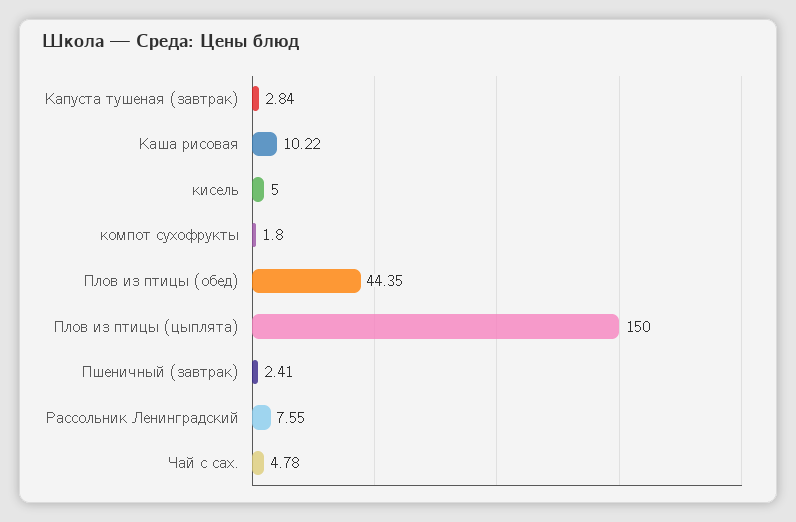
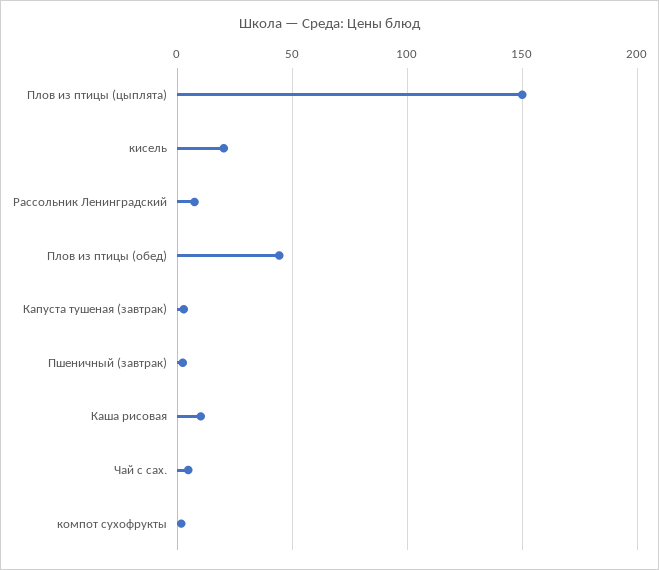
  {
    "Капуста тушеная (завтрак)": 2.84,
    "Каша рисовая": 10.22,
-   "кисель": 5,
+   "кисель": 20,
    "компот сухофрукты": 1.8,
    "Плов из птицы (обед)": 44.35,
    "Плов из птицы (цыплята)": 150,
    "Пшеничный (завтрак)": 2.41,
    "Рассольник Ленинградский": 7.55,
    "Чай с сах.": 4.78
  }

